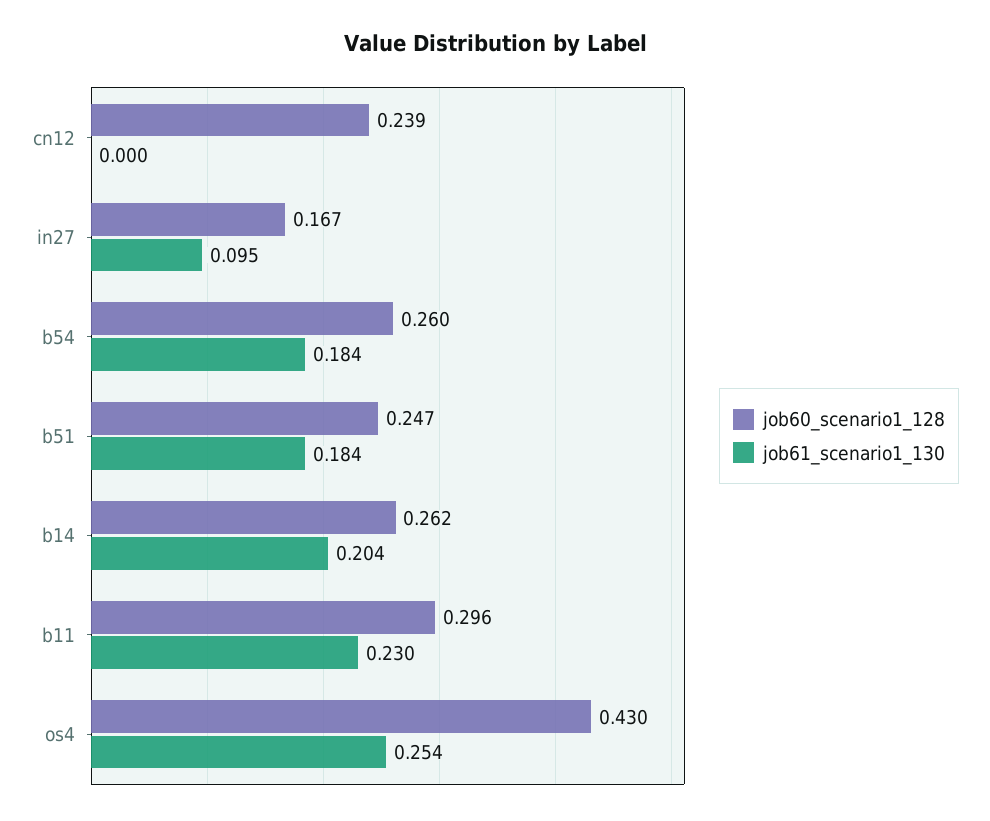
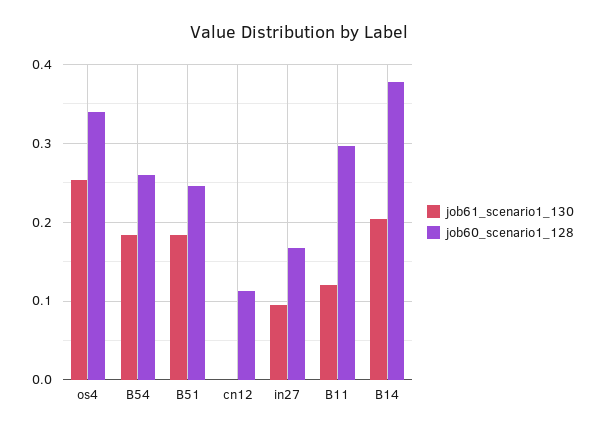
  {
    "job60_scenario1_128": {
-     "cn12": 0.239,
+     "cn12": 0.11,
      "in27": 0.167,
      "b54": 0.26,
      "b51": 0.247,
-     "b14": 0.262,
+     "b14": 0.38,
      "b11": 0.296,
-     "os4": 0.43
+     "os4": 0.34
    },
    "job61_scenario1_130": {
      "cn12": 0,
      "in27": 0.095,
      "b54": 0.184,
      "b51": 0.184,
      "b14": 0.204,
-     "b11": 0.23,
+     "b11": 0.12,
      "os4": 0.254
    }
  }

